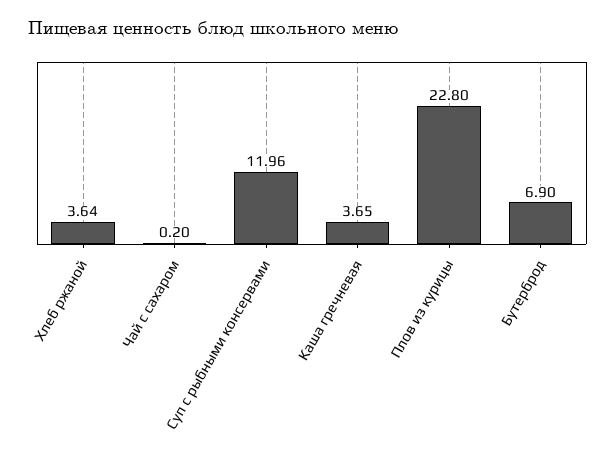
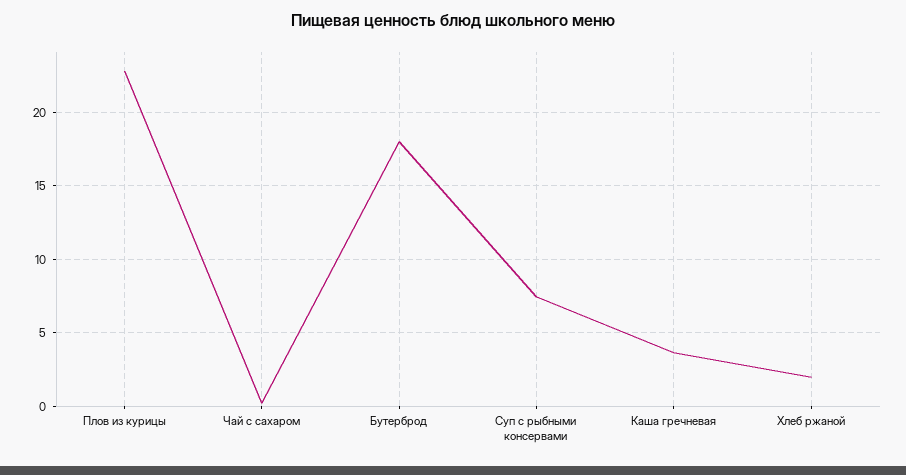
  {
-   "Хлеб ржаной": 3.64,
+   "Хлеб ржаной": 2,
    "Чай с сахаром": 0.2,
-   "Суп с рыбными консервами": 11.96,
+   "Суп с рыбными консервами": 7.5,
    "Каша гречневая": 3.65,
    "Плов из курицы": 22.8,
-   "Бутерброд": 6.9
+   "Бутерброд": 18
  }

